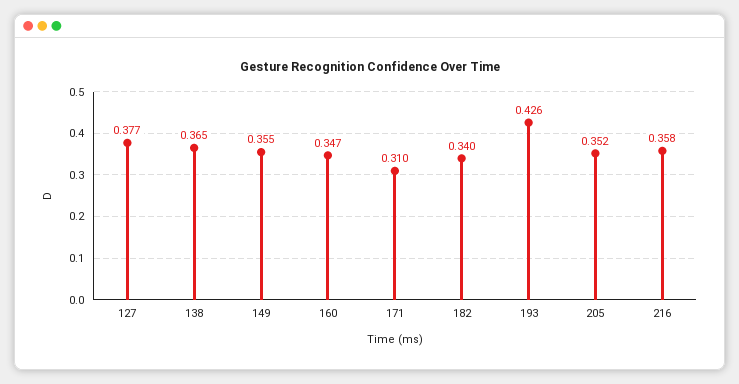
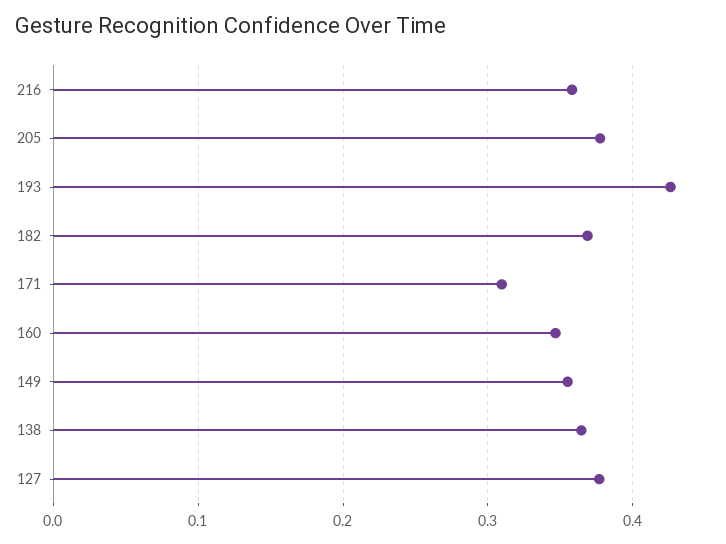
  {
    "127": 0.377,
    "138": 0.365,
    "149": 0.355,
    "160": 0.347,
    "171": 0.31,
-   "182": 0.34,
+   "182": 0.37,
    "193": 0.426,
-   "205": 0.352,
+   "205": 0.38,
    "216": 0.358
  }

